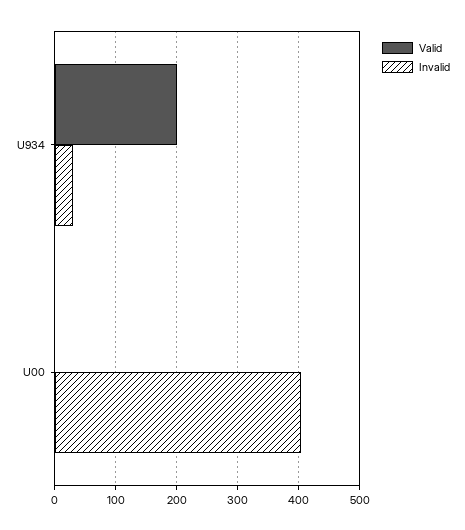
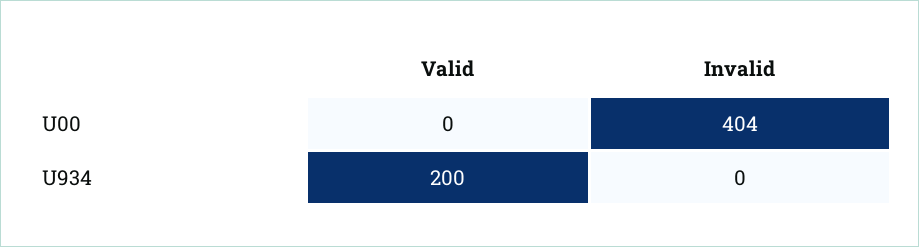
  {
    "Valid": {
      "U934": 200,
      "U00": 0
    },
    "Invalid": {
-     "U934": 30,
+     "U934": 0,
      "U00": 404
    }
  }

